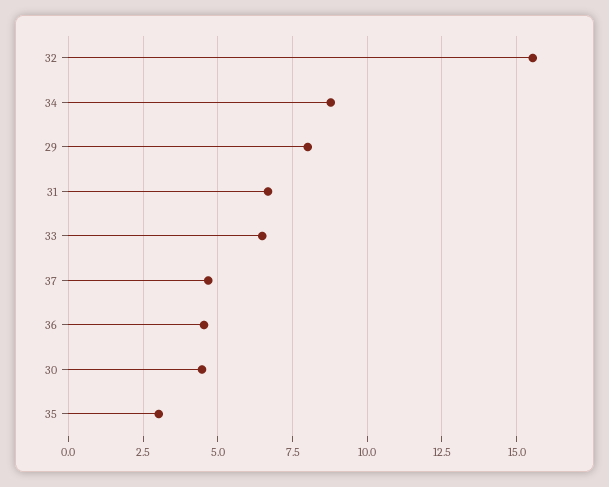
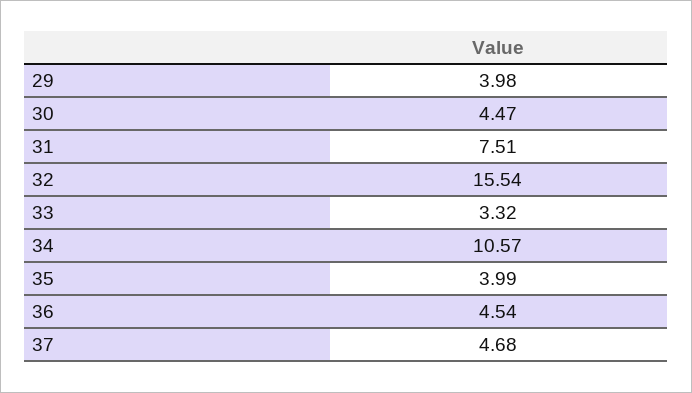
  {
    "32": 15.54,
-   "34": 8.75,
+   "34": 10.57,
-   "29": 8,
+   "29": 3.98,
-   "31": 6.75,
+   "31": 7.51,
-   "33": 6.5,
+   "33": 3.32,
    "37": 4.68,
    "36": 4.54,
    "30": 4.47,
-   "35": 3
+   "35": 3.99
  }

